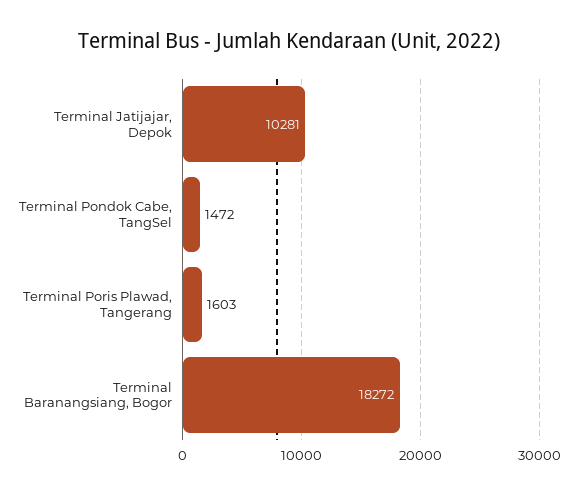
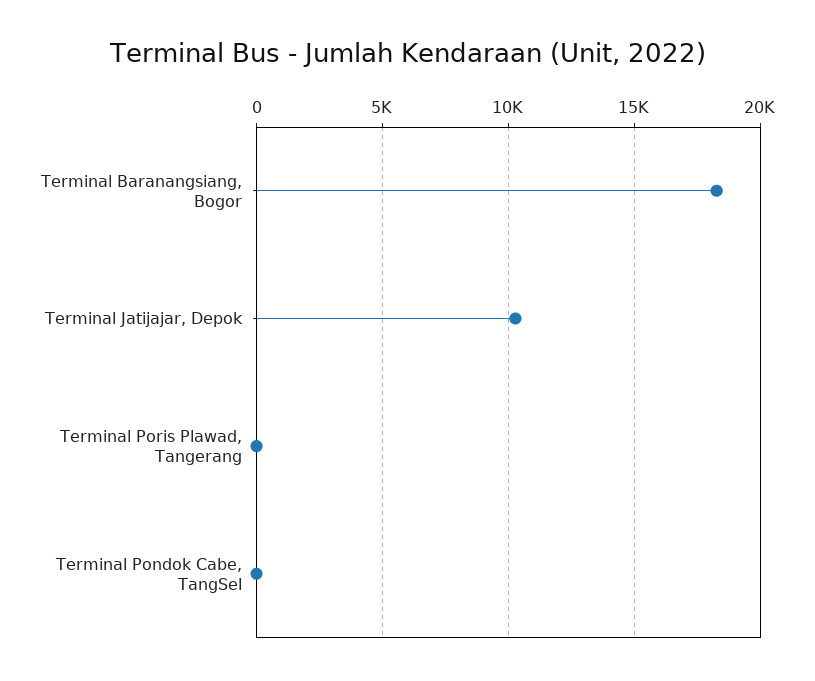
  {
    "Terminal Jatijajar, Depok": 10281,
-   "Terminal Pondok Cabe, TangSel": 1472,
+   "Terminal Pondok Cabe, TangSel": 0,
-   "Terminal Poris Plawad, Tangerang": 1603,
+   "Terminal Poris Plawad, Tangerang": 0,
    "Terminal Baranangsiang, Bogor": 18272
  }

